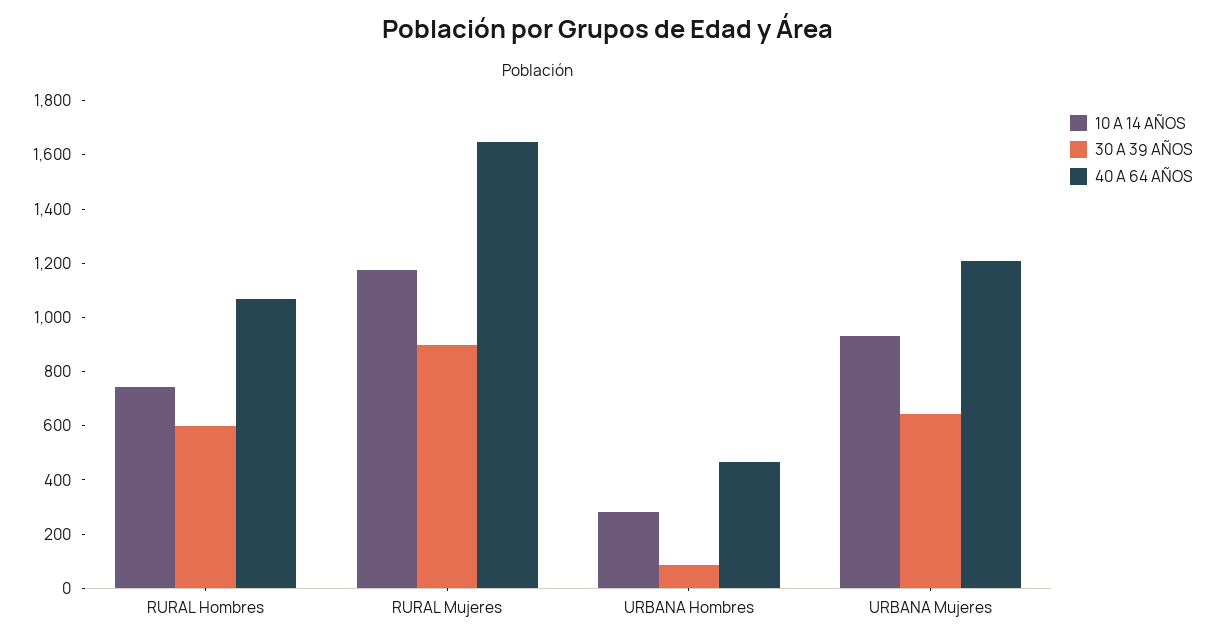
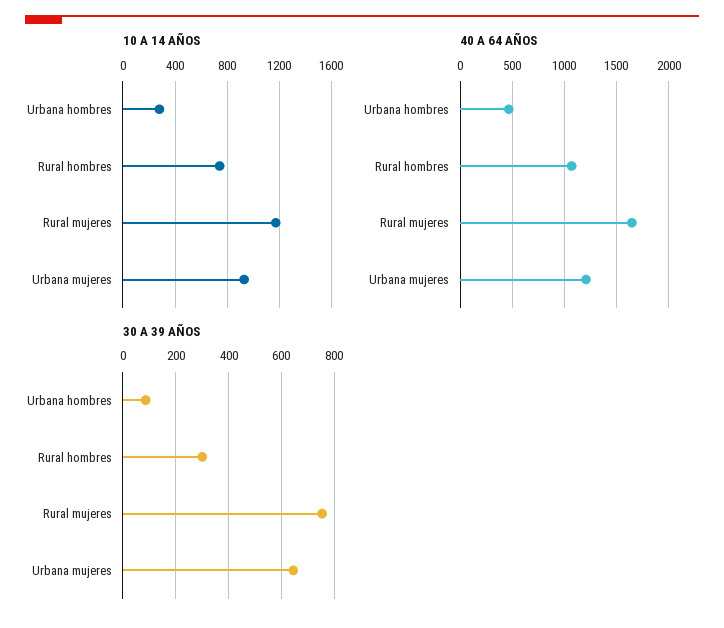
  {
    "10 A 14 AÑOS": {
      "RURAL Hombres": 750,
      "RURAL Mujeres": 1150,
      "URBANA Hombres": 300,
      "URBANA Mujeres": 950
    },
    "30 A 39 AÑOS": {
-     "RURAL Hombres": 600,
+     "RURAL Hombres": 300,
-     "RURAL Mujeres": 900,
+     "RURAL Mujeres": 750,
      "URBANA Hombres": 75,
      "URBANA Mujeres": 650
    },
    "40 A 64 AÑOS": {
      "RURAL Hombres": 1050,
      "RURAL Mujeres": 1650,
      "URBANA Hombres": 450,
      "URBANA Mujeres": 1200
    }
  }

